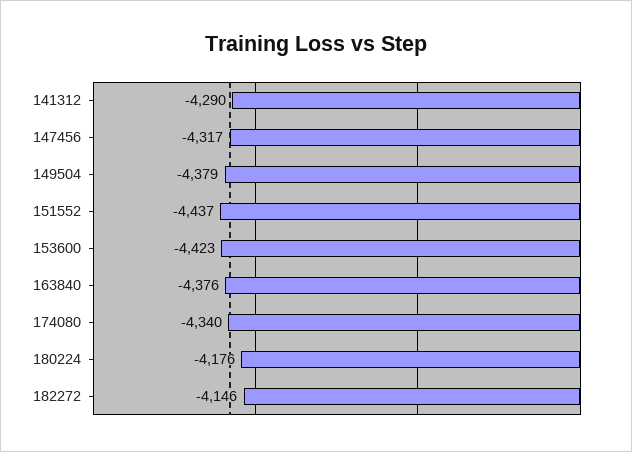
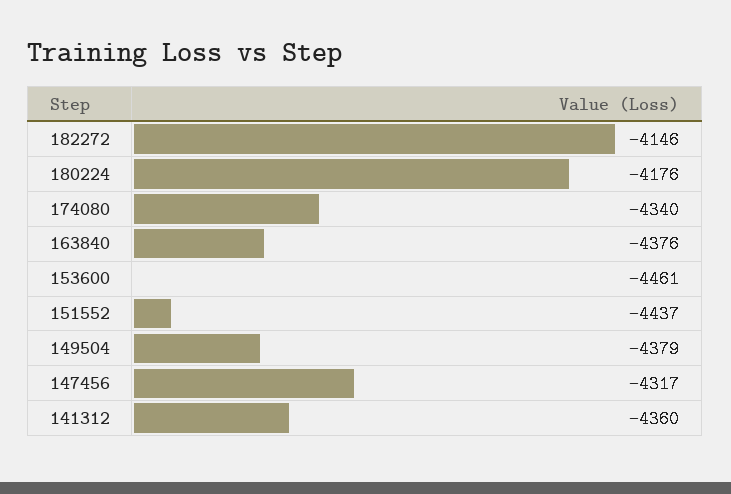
  {
-   "141312": -4290,
+   "141312": -4360,
    "147456": -4317,
    "149504": -4379,
    "151552": -4437,
-   "153600": -4423,
+   "153600": -4461,
    "163840": -4376,
    "174080": -4340,
    "180224": -4176,
    "182272": -4146
  }

